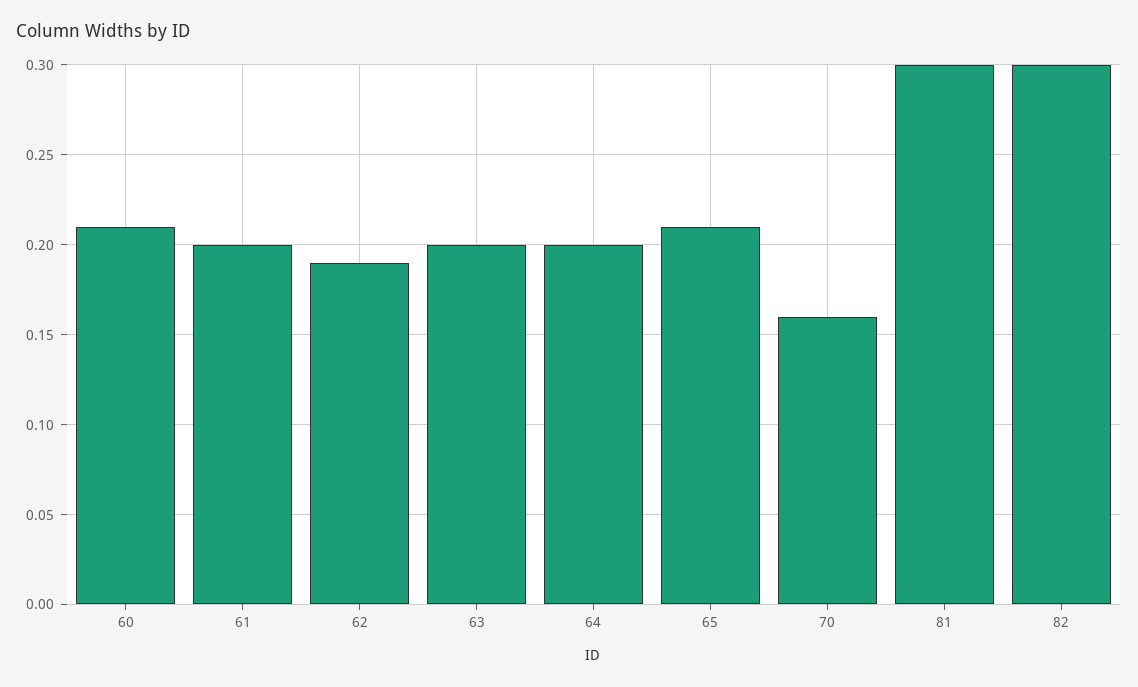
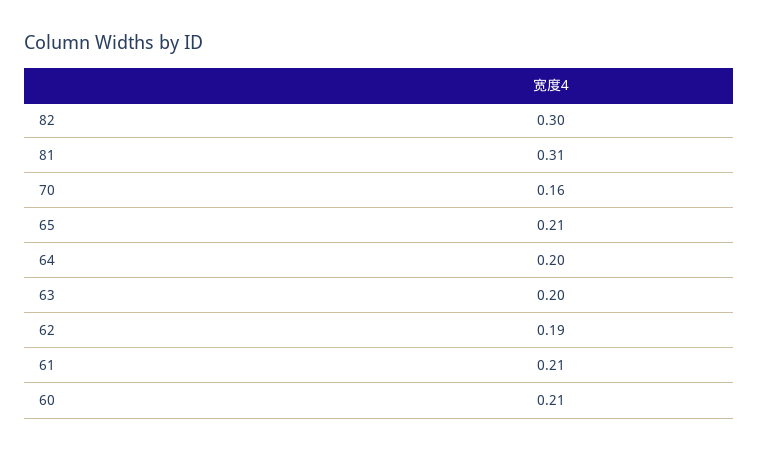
  {
    "60": 0.21,
-   "61": 0.2,
+   "61": 0.21,
    "62": 0.19,
    "63": 0.2,
    "64": 0.2,
    "65": 0.21,
    "70": 0.16,
-   "81": 0.3,
+   "81": 0.31,
    "82": 0.3
  }

